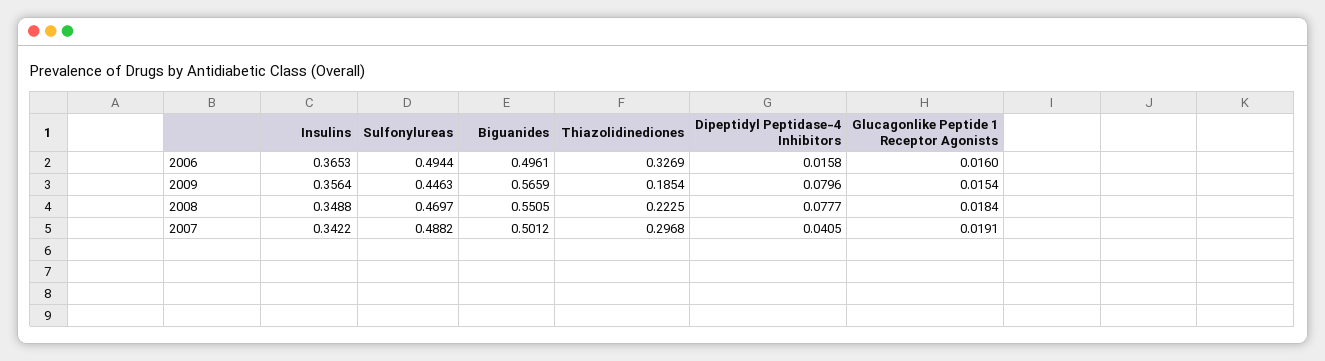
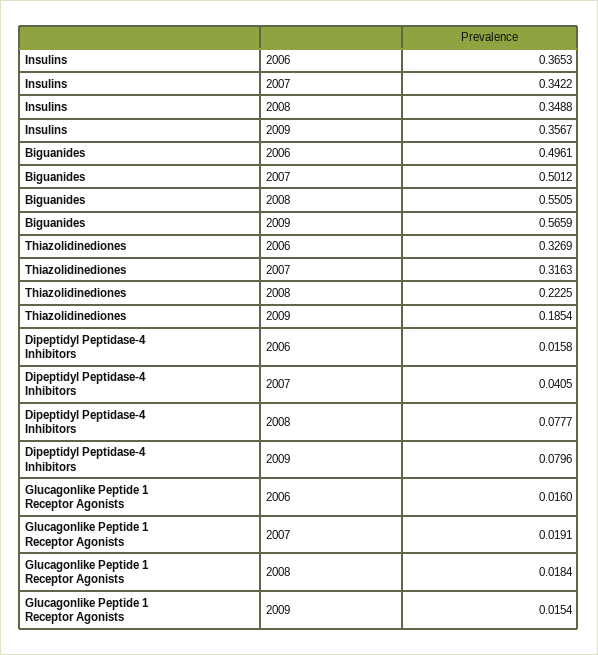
  {
    "Insulins": {
      "2006": 0.3653,
-     "2009": 0.3564,
+     "2009": 0.3567,
      "2008": 0.3488,
      "2007": 0.3422
    },
-   "Sulfonylureas": {
-     "2006": 0.4944,
-     "2009": 0.4463,
-     "2008": 0.4697,
-     "2007": 0.4882
-   },
    "Biguanides": {
      "2006": 0.4961,
      "2009": 0.5659,
      "2008": 0.5505,
      "2007": 0.5012
    },
    "Thiazolidinediones": {
      "2006": 0.3269,
      "2009": 0.1854,
      "2008": 0.2225,
-     "2007": 0.2968
+     "2007": 0.3163
    },
    "Dipeptidyl Peptidase-4 Inhibitors": {
      "2006": 0.0158,
      "2009": 0.0796,
      "2008": 0.0777,
      "2007": 0.0405
    },
    "Glucagonlike Peptide 1 Receptor Agonists": {
      "2006": 0.016,
      "2009": 0.0154,
      "2008": 0.0184,
      "2007": 0.0191
    }
  }

